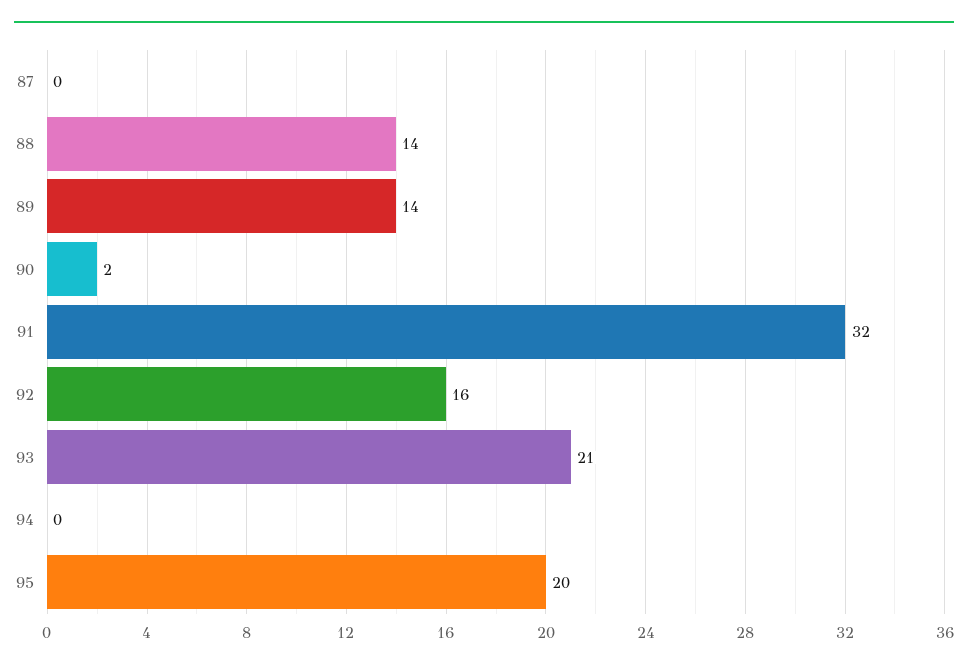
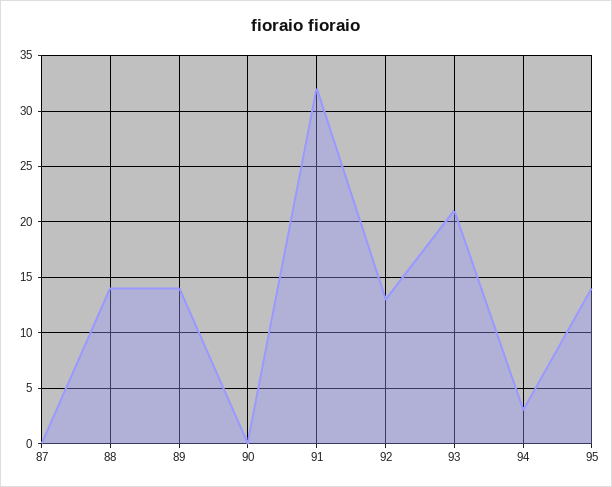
  {
    "87": 0,
    "88": 14,
    "89": 14,
-   "90": 2,
+   "90": 0,
    "91": 32,
-   "92": 16,
+   "92": 13,
    "93": 21,
-   "94": 0,
+   "94": 3,
-   "95": 20
+   "95": 14
  }

